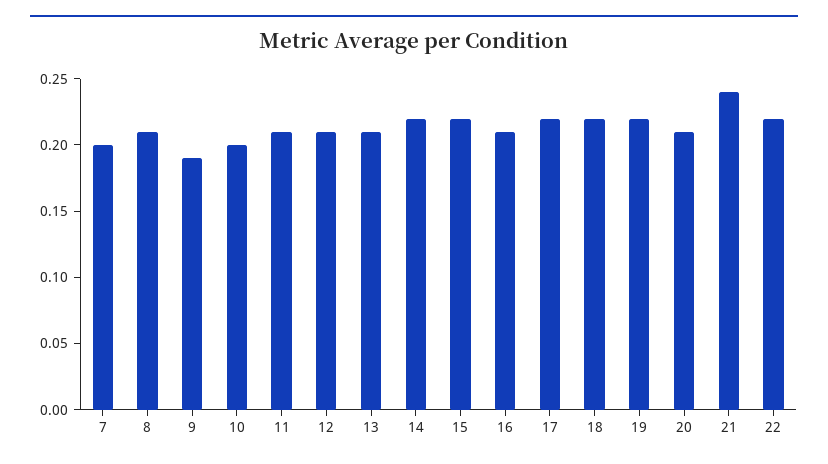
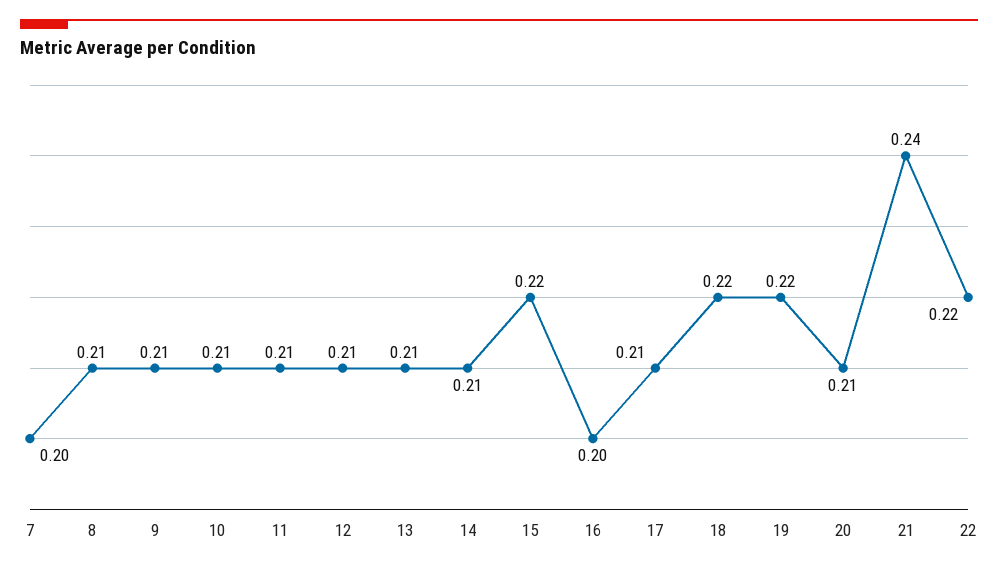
  {
    "7": 0.2,
    "8": 0.21,
-   "9": 0.19,
+   "9": 0.21,
-   "10": 0.2,
+   "10": 0.21,
    "11": 0.21,
    "12": 0.21,
    "13": 0.21,
-   "14": 0.22,
+   "14": 0.21,
    "15": 0.22,
-   "16": 0.21,
+   "16": 0.2,
-   "17": 0.22,
+   "17": 0.21,
    "18": 0.22,
    "19": 0.22,
    "20": 0.21,
    "21": 0.24,
    "22": 0.22
  }

